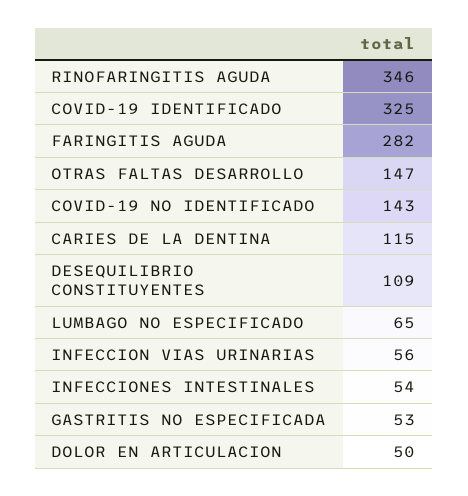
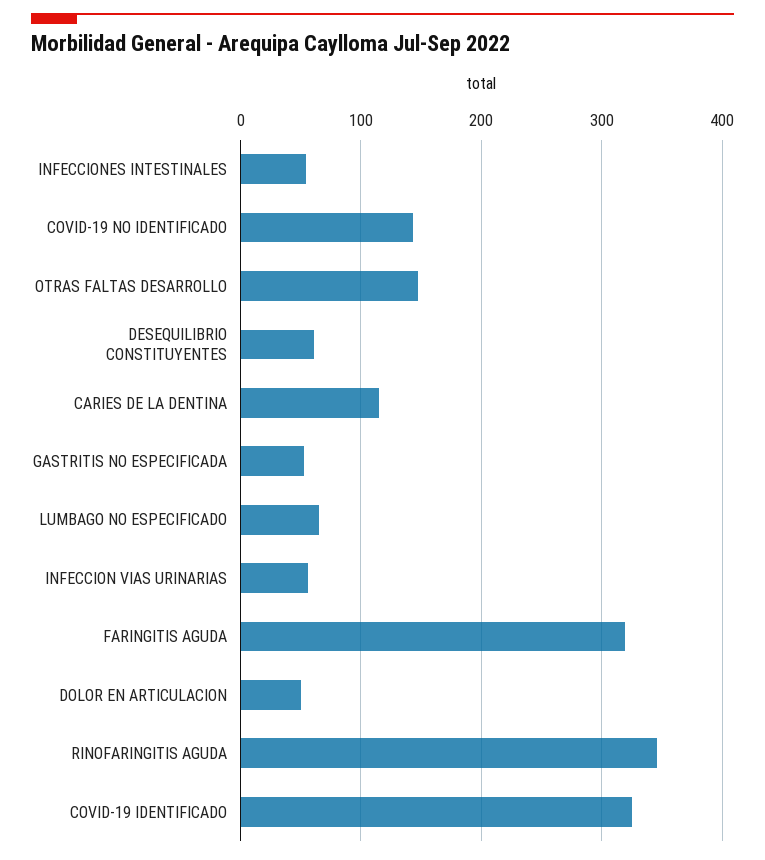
  {
    "RINOFARINGITIS AGUDA": 346,
    "COVID-19 IDENTIFICADO": 325,
-   "FARINGITIS AGUDA": 282,
+   "FARINGITIS AGUDA": 320,
    "OTRAS FALTAS DESARROLLO": 147,
    "COVID-19 NO IDENTIFICADO": 143,
    "CARIES DE LA DENTINA": 115,
-   "DESEQUILIBRIO CONSTITUYENTES": 109,
+   "DESEQUILIBRIO CONSTITUYENTES": 60,
    "LUMBAGO NO ESPECIFICADO": 65,
    "INFECCION VIAS URINARIAS": 56,
    "INFECCIONES INTESTINALES": 54,
    "GASTRITIS NO ESPECIFICADA": 53,
    "DOLOR EN ARTICULACION": 50
  }

